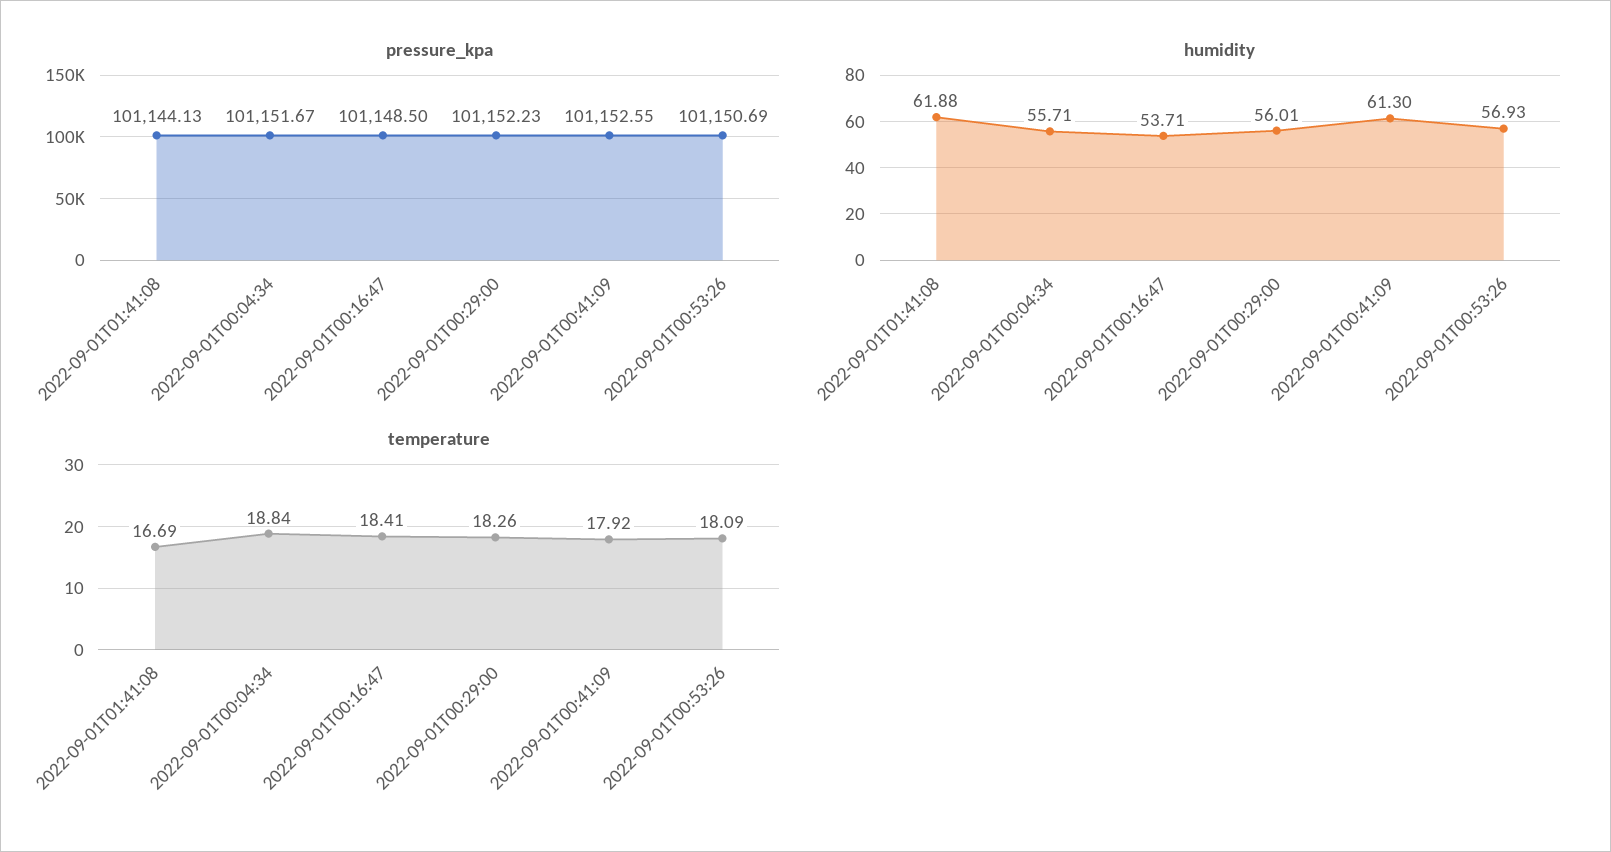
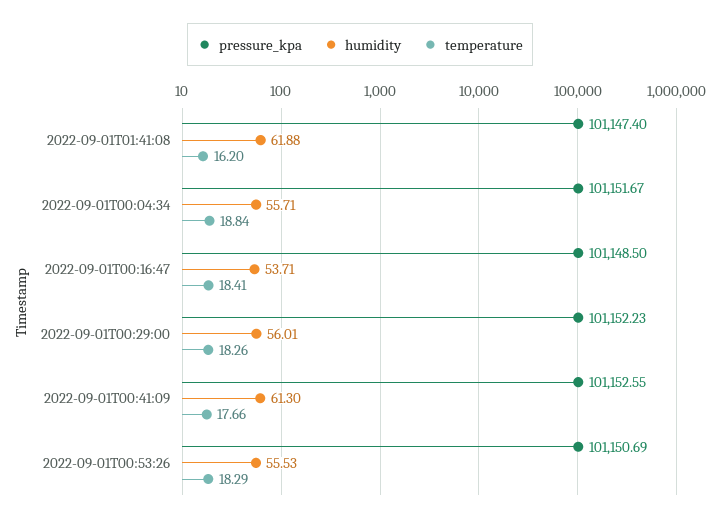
  {
    "pressure_kpa": {
-     "2022-09-01T01:41:08": 101144.13,
+     "2022-09-01T01:41:08": 101147.4,
      "2022-09-01T00:04:34": 101151.67,
      "2022-09-01T00:16:47": 101148.5,
      "2022-09-01T00:29:00": 101152.23,
      "2022-09-01T00:41:09": 101152.55,
      "2022-09-01T00:53:26": 101150.69
    },
    "humidity": {
      "2022-09-01T01:41:08": 61.88,
      "2022-09-01T00:04:34": 55.71,
      "2022-09-01T00:16:47": 53.71,
      "2022-09-01T00:29:00": 56.01,
      "2022-09-01T00:41:09": 61.3,
-     "2022-09-01T00:53:26": 56.93
+     "2022-09-01T00:53:26": 55.53
    },
    "temperature": {
-     "2022-09-01T01:41:08": 16.69,
+     "2022-09-01T01:41:08": 16.2,
      "2022-09-01T00:04:34": 18.84,
      "2022-09-01T00:16:47": 18.41,
      "2022-09-01T00:29:00": 18.26,
-     "2022-09-01T00:41:09": 17.92,
+     "2022-09-01T00:41:09": 17.66,
-     "2022-09-01T00:53:26": 18.09
+     "2022-09-01T00:53:26": 18.29
    }
  }

